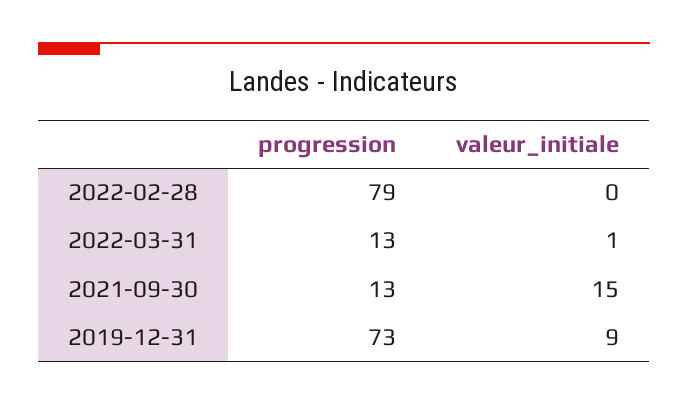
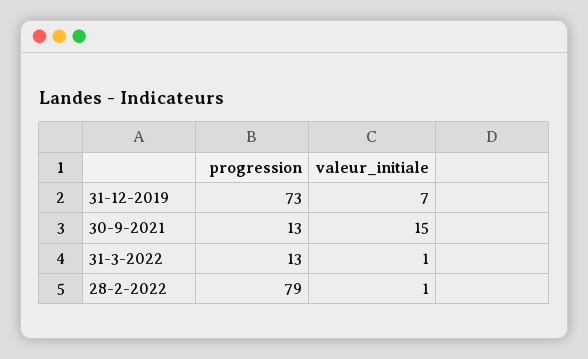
  {
    "progression": {
      "2022-02-28": 79,
      "2022-03-31": 13,
      "2021-09-30": 13,
      "2019-12-31": 73
    },
    "valeur_initiale": {
-     "2022-02-28": 0,
+     "2022-02-28": 1,
      "2022-03-31": 1,
      "2021-09-30": 15,
-     "2019-12-31": 9
+     "2019-12-31": 7
    }
  }

